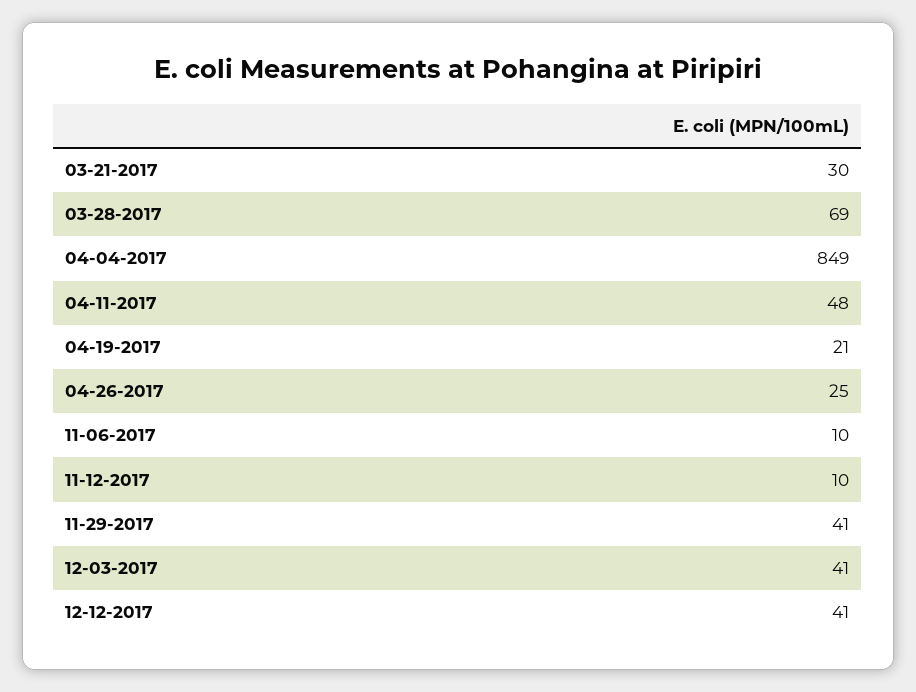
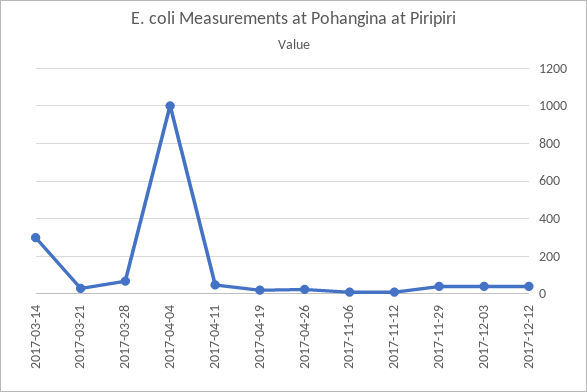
  {
    "03-21-2017": 30,
    "03-28-2017": 69,
-   "04-04-2017": 849,
+   "04-04-2017": 1000,
    "04-11-2017": 48,
    "04-19-2017": 21,
    "04-26-2017": 25,
    "11-06-2017": 10,
    "11-12-2017": 10,
    "11-29-2017": 41,
    "12-03-2017": 41,
-   "12-12-2017": 41
+   "12-12-2017": 41,
+   "2017-03-14": 300
  }

